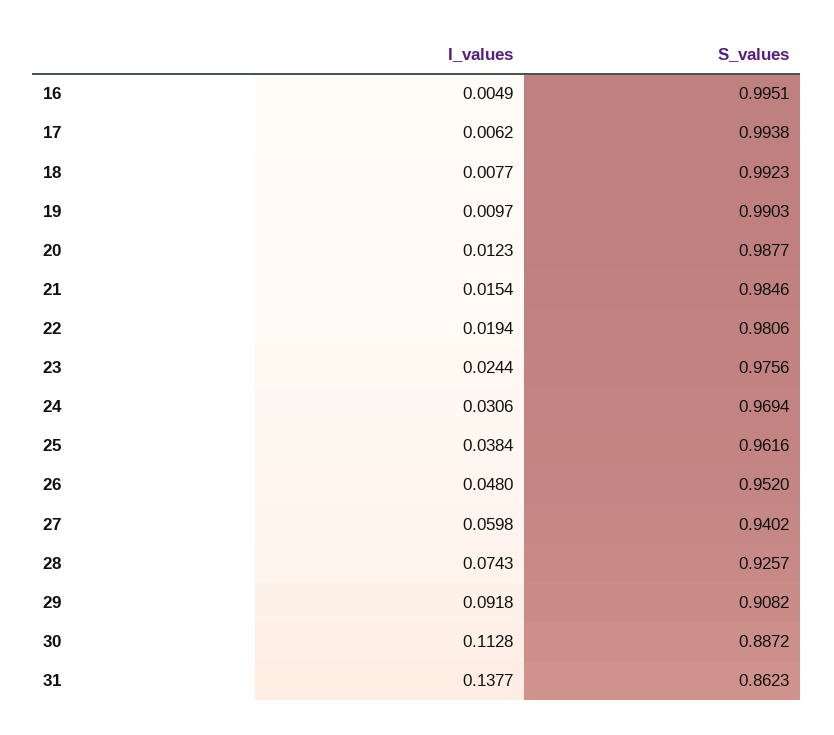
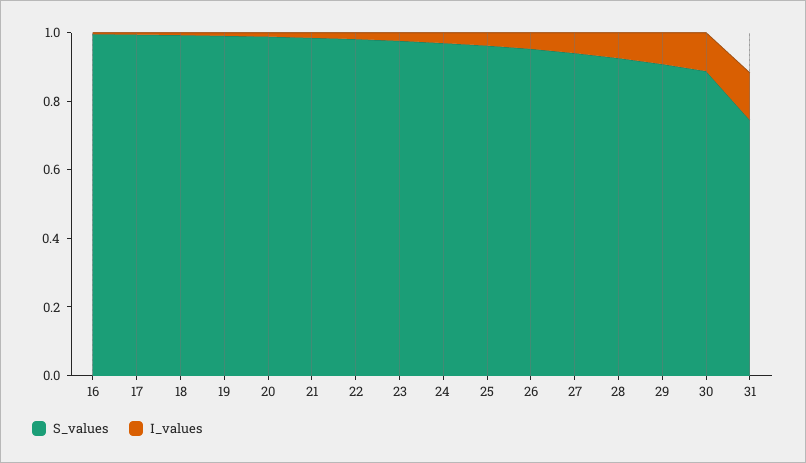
  {
    "I_values": {
      "16": 0.0049,
      "17": 0.0062,
      "18": 0.0077,
      "19": 0.0097,
      "20": 0.0123,
      "21": 0.0154,
      "22": 0.0194,
      "23": 0.0244,
      "24": 0.0306,
      "25": 0.0384,
      "26": 0.048,
      "27": 0.0598,
      "28": 0.0743,
      "29": 0.0918,
      "30": 0.1128,
      "31": 0.1377
    },
    "S_values": {
      "16": 0.9951,
      "17": 0.9938,
      "18": 0.9923,
      "19": 0.9903,
      "20": 0.9877,
      "21": 0.9846,
      "22": 0.9806,
      "23": 0.9756,
      "24": 0.9694,
      "25": 0.9616,
      "26": 0.952,
      "27": 0.9402,
      "28": 0.9257,
      "29": 0.9082,
      "30": 0.8872,
-     "31": 0.8623
+     "31": 0.75
    }
  }

